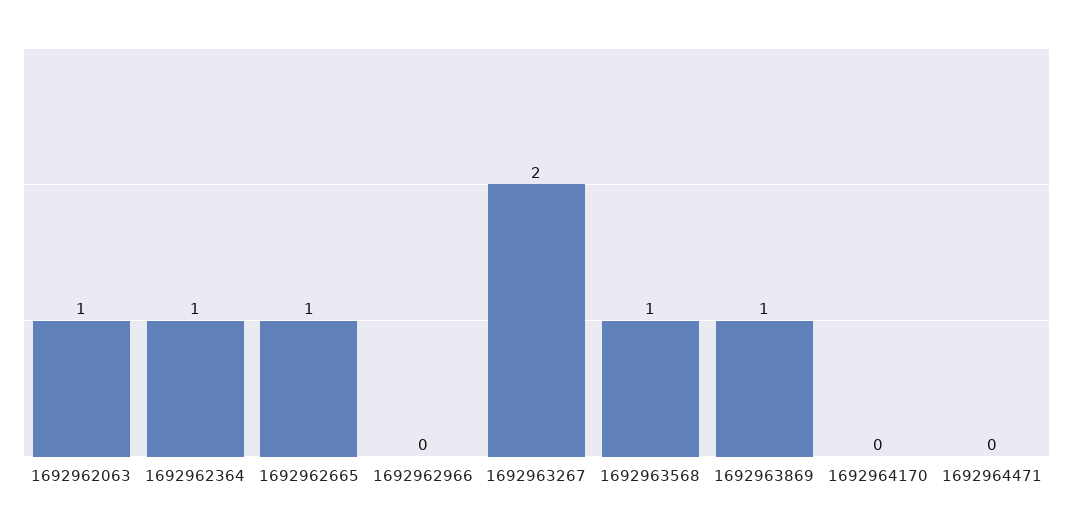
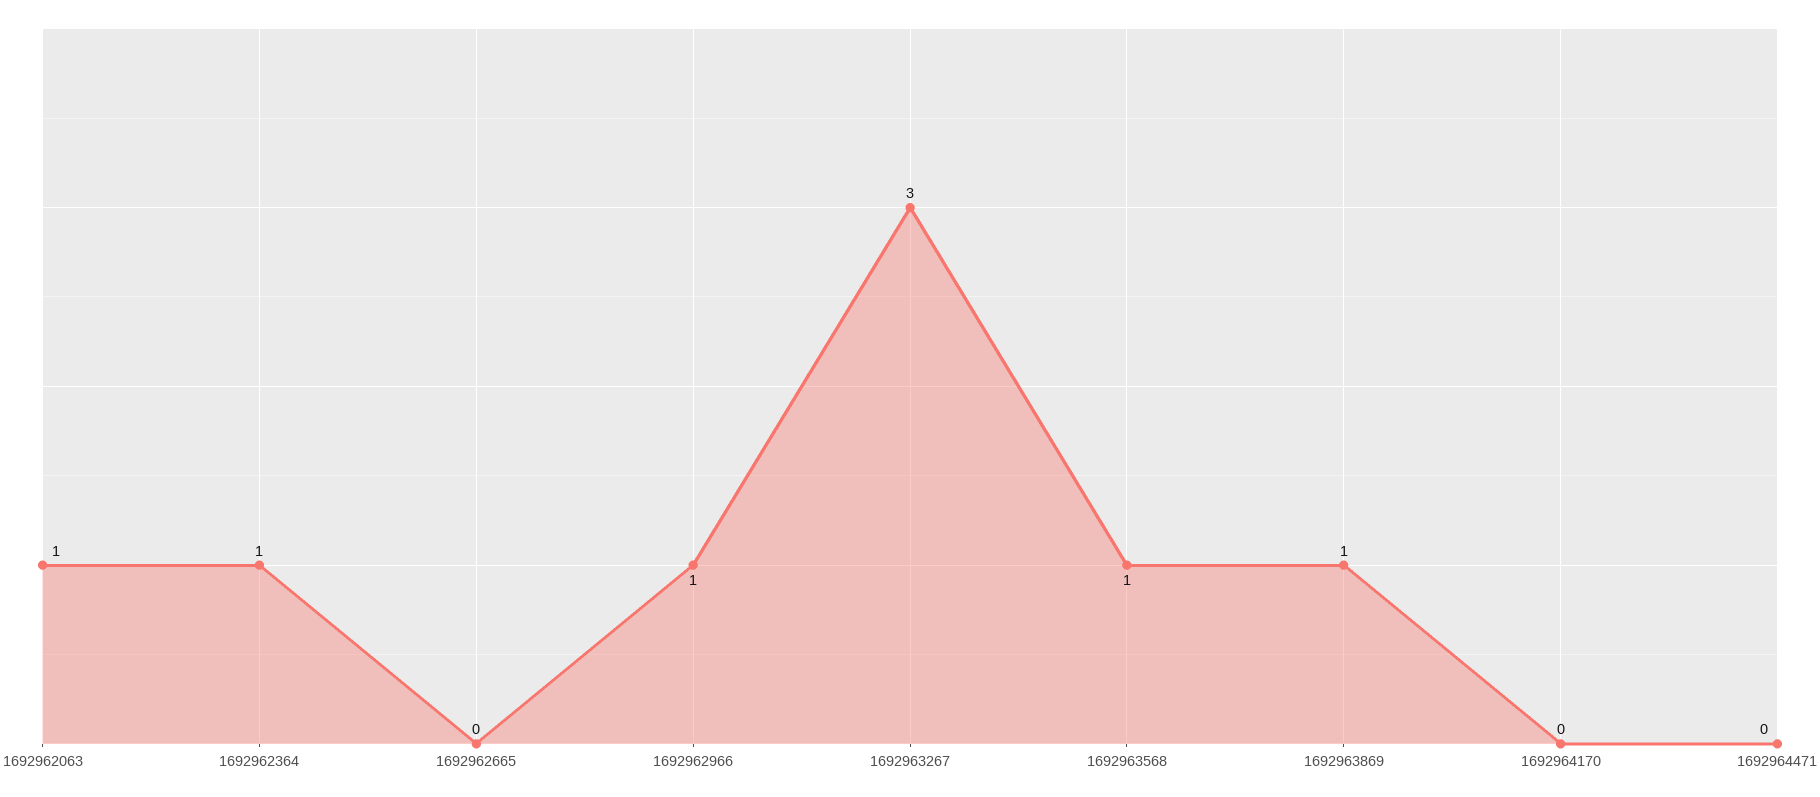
  {
    "1692962063": 1,
    "1692962364": 1,
-   "1692962665": 1,
+   "1692962665": 0,
-   "1692962966": 0,
+   "1692962966": 1,
-   "1692963267": 2,
+   "1692963267": 3,
    "1692963568": 1,
    "1692963869": 1,
    "1692964170": 0,
    "1692964471": 0
  }

